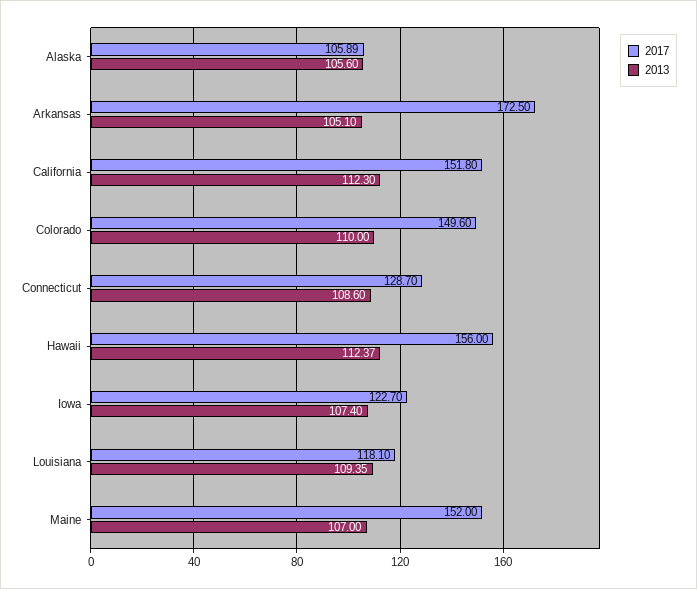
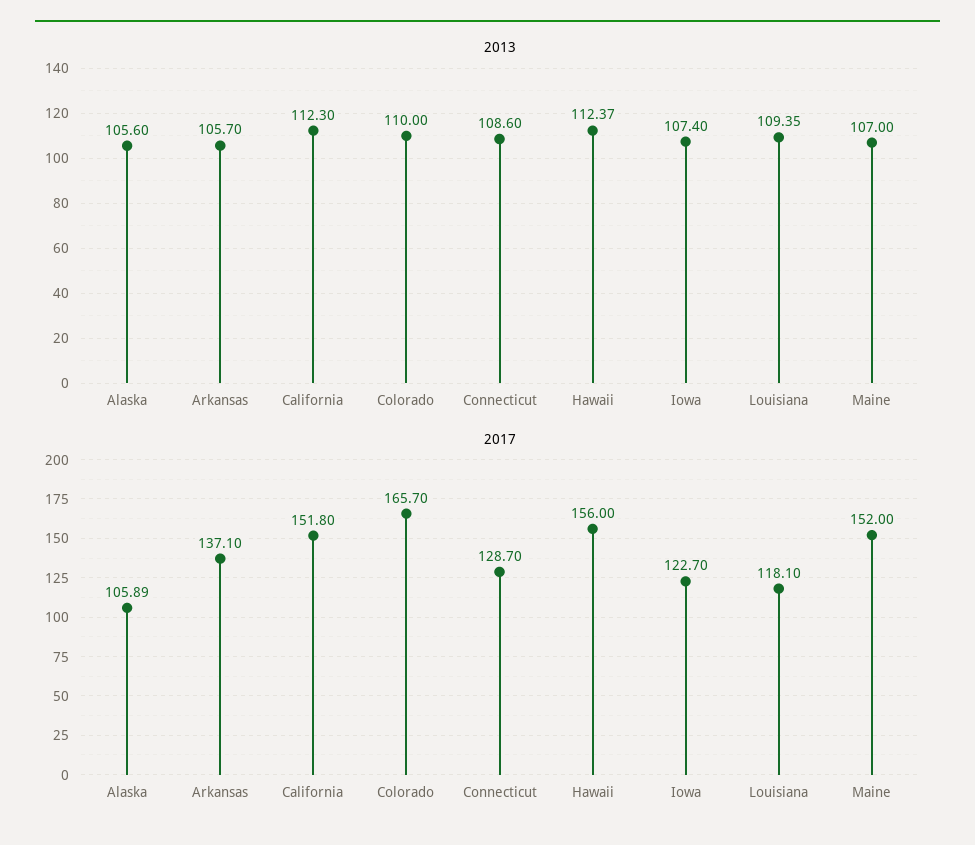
  {
    "2017": {
      "Alaska": 105.89,
-     "Arkansas": 172.5,
+     "Arkansas": 137.1,
      "California": 151.8,
-     "Colorado": 149.6,
+     "Colorado": 165.7,
      "Connecticut": 128.7,
      "Hawaii": 156,
      "Iowa": 122.7,
      "Louisiana": 118.1,
      "Maine": 152
    },
    "2013": {
      "Alaska": 105.6,
-     "Arkansas": 105.1,
+     "Arkansas": 105.7,
      "California": 112.3,
      "Colorado": 110,
      "Connecticut": 108.6,
      "Hawaii": 112.37,
      "Iowa": 107.4,
      "Louisiana": 109.35,
      "Maine": 107
    }
  }

